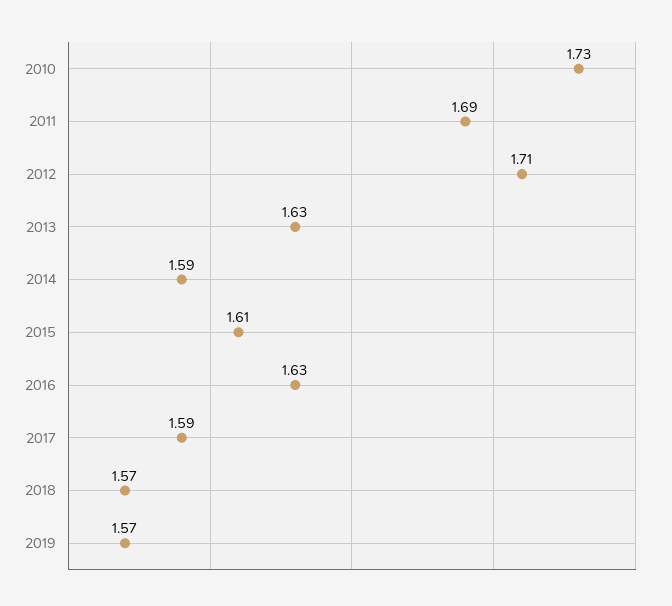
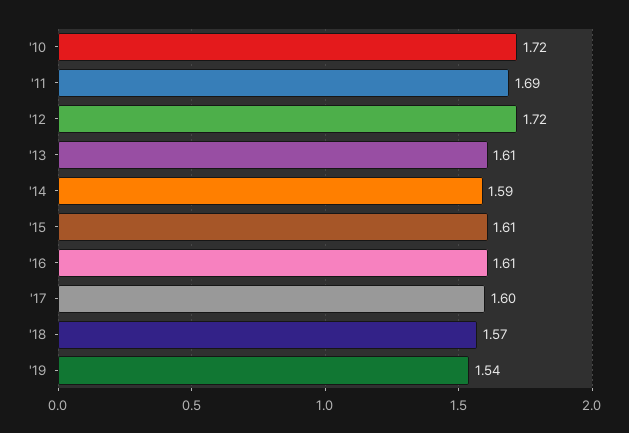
  {
-   "2010": 1.73,
+   "2010": 1.72,
    "2011": 1.69,
-   "2012": 1.71,
+   "2012": 1.72,
-   "2013": 1.63,
+   "2013": 1.61,
    "2014": 1.59,
    "2015": 1.61,
-   "2016": 1.63,
+   "2016": 1.61,
-   "2017": 1.59,
+   "2017": 1.6,
    "2018": 1.57,
-   "2019": 1.57
+   "2019": 1.54
  }

